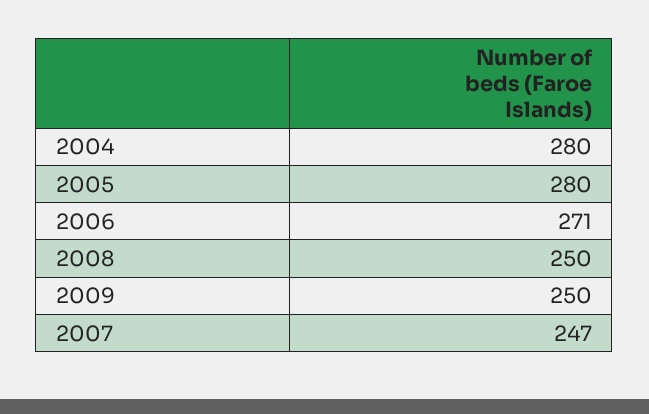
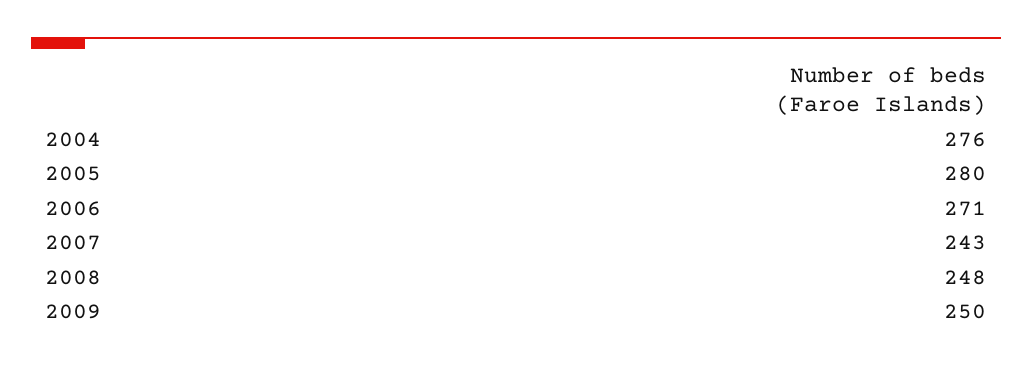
  {
-   "2004": 280,
+   "2004": 276,
    "2005": 280,
    "2006": 271,
-   "2008": 250,
+   "2008": 248,
    "2009": 250,
-   "2007": 247
+   "2007": 243
  }

